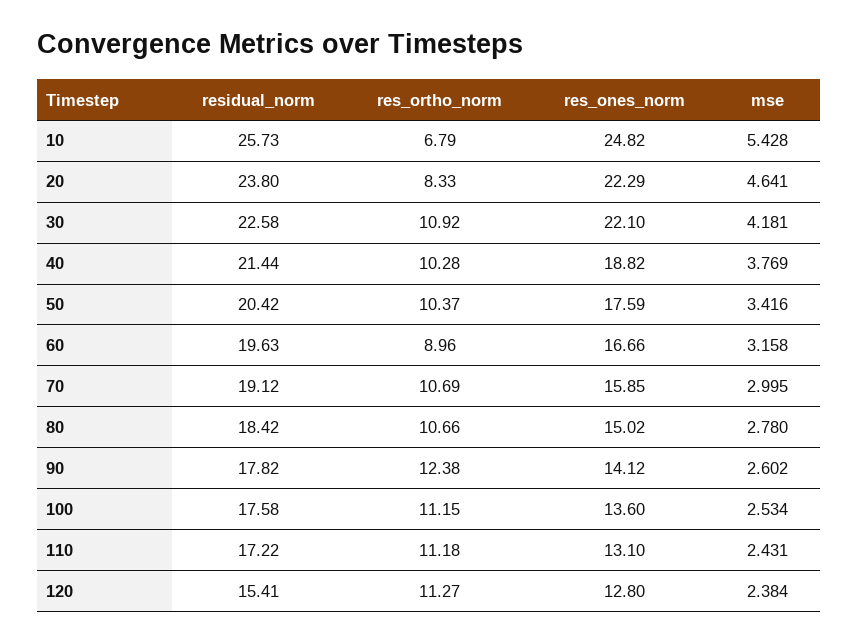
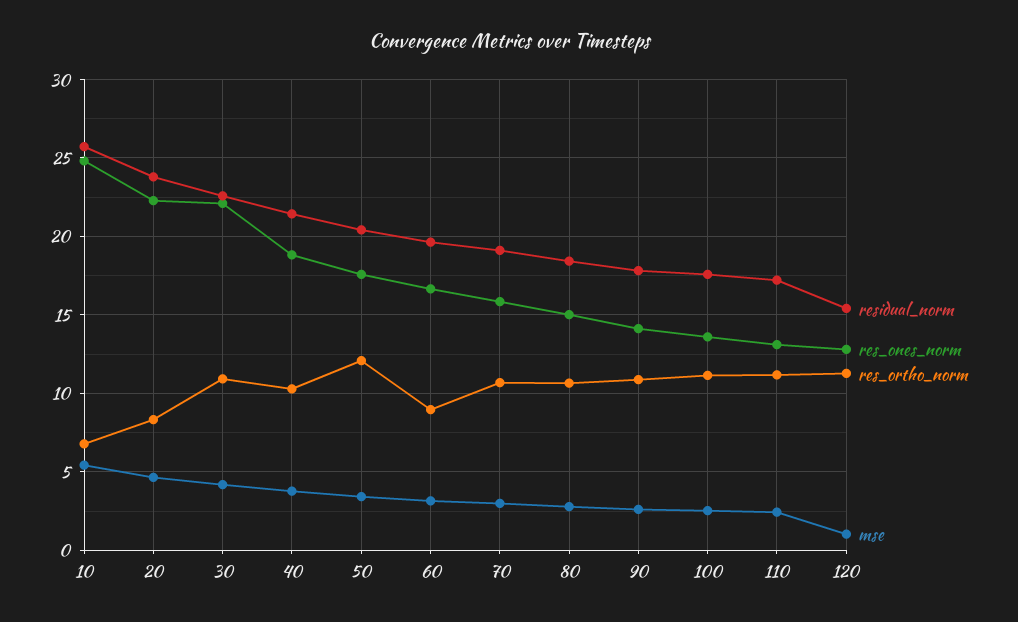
  {
    "residual_norm": {
      "10": 25.73,
      "20": 23.8,
      "30": 22.58,
      "40": 21.44,
      "50": 20.42,
      "60": 19.63,
      "70": 19.12,
      "80": 18.42,
      "90": 17.82,
      "100": 17.58,
      "110": 17.22,
      "120": 15.41
    },
    "res_ortho_norm": {
      "10": 6.79,
      "20": 8.33,
      "30": 10.92,
      "40": 10.28,
-     "50": 10.37,
+     "50": 12,
      "60": 8.96,
      "70": 10.69,
      "80": 10.66,
-     "90": 12.38,
+     "90": 11,
      "100": 11.15,
      "110": 11.18,
      "120": 11.27
    },
    "res_ones_norm": {
      "10": 24.82,
      "20": 22.29,
      "30": 22.1,
      "40": 18.82,
      "50": 17.59,
      "60": 16.66,
      "70": 15.85,
      "80": 15.02,
      "90": 14.12,
      "100": 13.6,
      "110": 13.1,
      "120": 12.8
    },
    "mse": {
      "10": 5.428,
      "20": 4.641,
      "30": 4.181,
      "40": 3.769,
      "50": 3.416,
      "60": 3.158,
      "70": 2.995,
      "80": 2.78,
      "90": 2.602,
      "100": 2.534,
      "110": 2.431,
-     "120": 2.384
+     "120": 1
    }
  }

